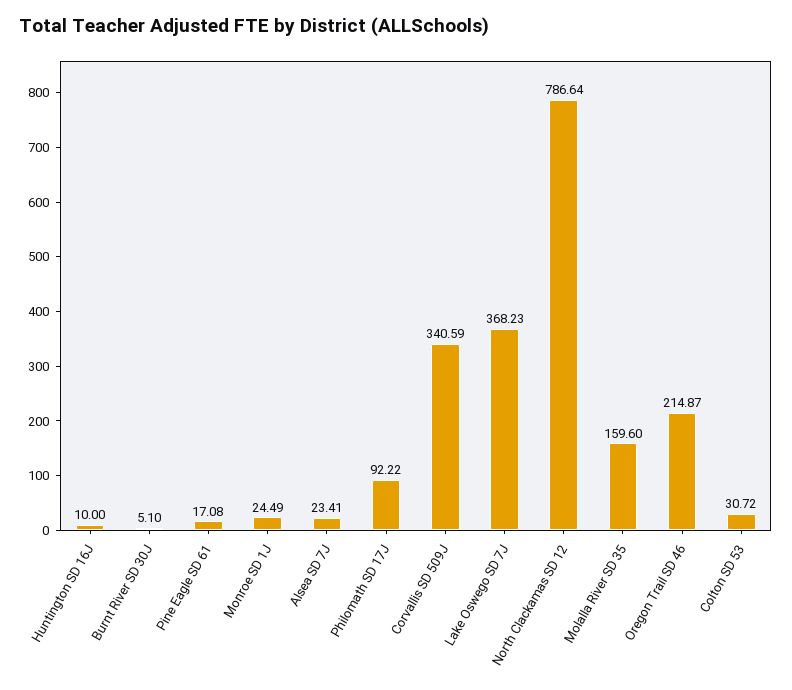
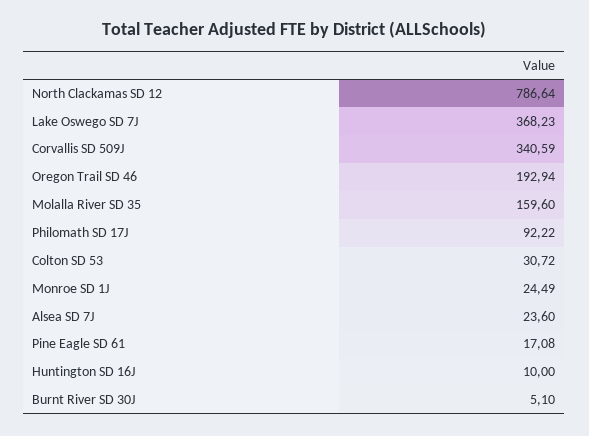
  {
    "Huntington SD 16J": 10,
    "Burnt River SD 30J": 5.1,
    "Pine Eagle SD 61": 17.08,
    "Monroe SD 1J": 24.49,
-   "Alsea SD 7J": 23.41,
+   "Alsea SD 7J": 23.6,
    "Philomath SD 17J": 92.22,
    "Corvallis SD 509J": 340.59,
    "Lake Oswego SD 7J": 368.23,
    "North Clackamas SD 12": 786.64,
    "Molalla River SD 35": 159.6,
-   "Oregon Trail SD 46": 214.87,
+   "Oregon Trail SD 46": 192.94,
    "Colton SD 53": 30.72
  }

